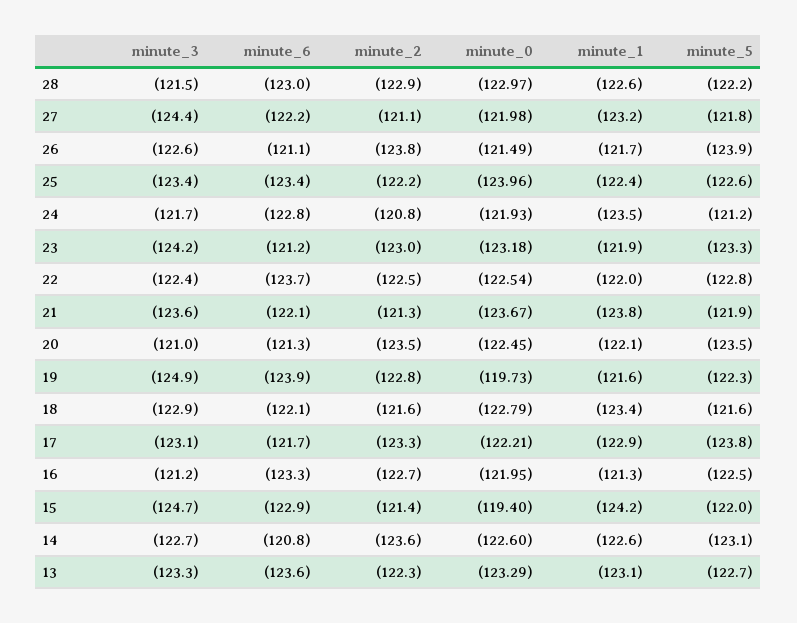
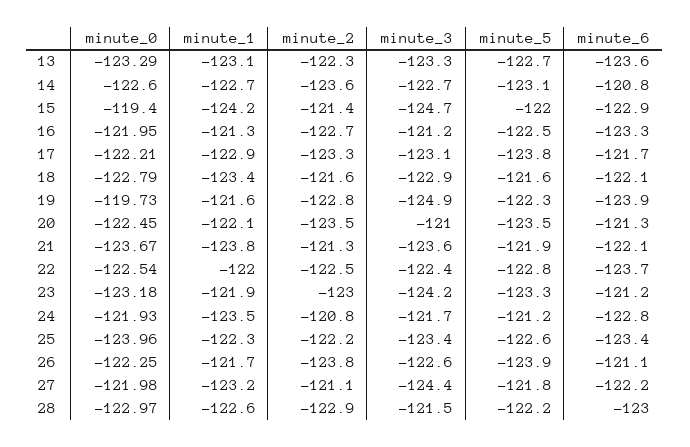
  {
    "minute_3": {
      "28": -121.5,
      "27": -124.4,
      "26": -122.6,
      "25": -123.4,
      "24": -121.7,
      "23": -124.2,
      "22": -122.4,
      "21": -123.6,
      "20": -121,
      "19": -124.9,
      "18": -122.9,
      "17": -123.1,
      "16": -121.2,
      "15": -124.7,
      "14": -122.7,
      "13": -123.3
    },
    "minute_6": {
      "28": -123,
      "27": -122.2,
      "26": -121.1,
      "25": -123.4,
      "24": -122.8,
      "23": -121.2,
      "22": -123.7,
      "21": -122.1,
      "20": -121.3,
      "19": -123.9,
      "18": -122.1,
      "17": -121.7,
      "16": -123.3,
      "15": -122.9,
      "14": -120.8,
      "13": -123.6
    },
    "minute_2": {
      "28": -122.9,
      "27": -121.1,
      "26": -123.8,
      "25": -122.2,
      "24": -120.8,
      "23": -123,
      "22": -122.5,
      "21": -121.3,
      "20": -123.5,
      "19": -122.8,
      "18": -121.6,
      "17": -123.3,
      "16": -122.7,
      "15": -121.4,
      "14": -123.6,
      "13": -122.3
    },
    "minute_0": {
      "28": -122.97,
      "27": -121.98,
-     "26": -121.49,
+     "26": -122.25,
      "25": -123.96,
      "24": -121.93,
      "23": -123.18,
      "22": -122.54,
      "21": -123.67,
      "20": -122.45,
      "19": -119.73,
      "18": -122.79,
      "17": -122.21,
      "16": -121.95,
      "15": -119.4,
      "14": -122.6,
      "13": -123.29
    },
    "minute_1": {
      "28": -122.6,
      "27": -123.2,
      "26": -121.7,
-     "25": -122.4,
+     "25": -122.3,
      "24": -123.5,
      "23": -121.9,
      "22": -122,
      "21": -123.8,
      "20": -122.1,
      "19": -121.6,
      "18": -123.4,
      "17": -122.9,
      "16": -121.3,
      "15": -124.2,
-     "14": -122.6,
+     "14": -122.7,
      "13": -123.1
    },
    "minute_5": {
      "28": -122.2,
      "27": -121.8,
      "26": -123.9,
      "25": -122.6,
      "24": -121.2,
      "23": -123.3,
      "22": -122.8,
      "21": -121.9,
      "20": -123.5,
      "19": -122.3,
      "18": -121.6,
      "17": -123.8,
      "16": -122.5,
      "15": -122,
      "14": -123.1,
      "13": -122.7
    }
  }

